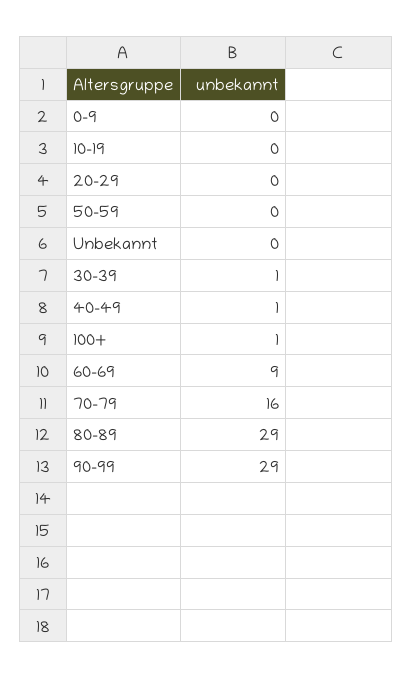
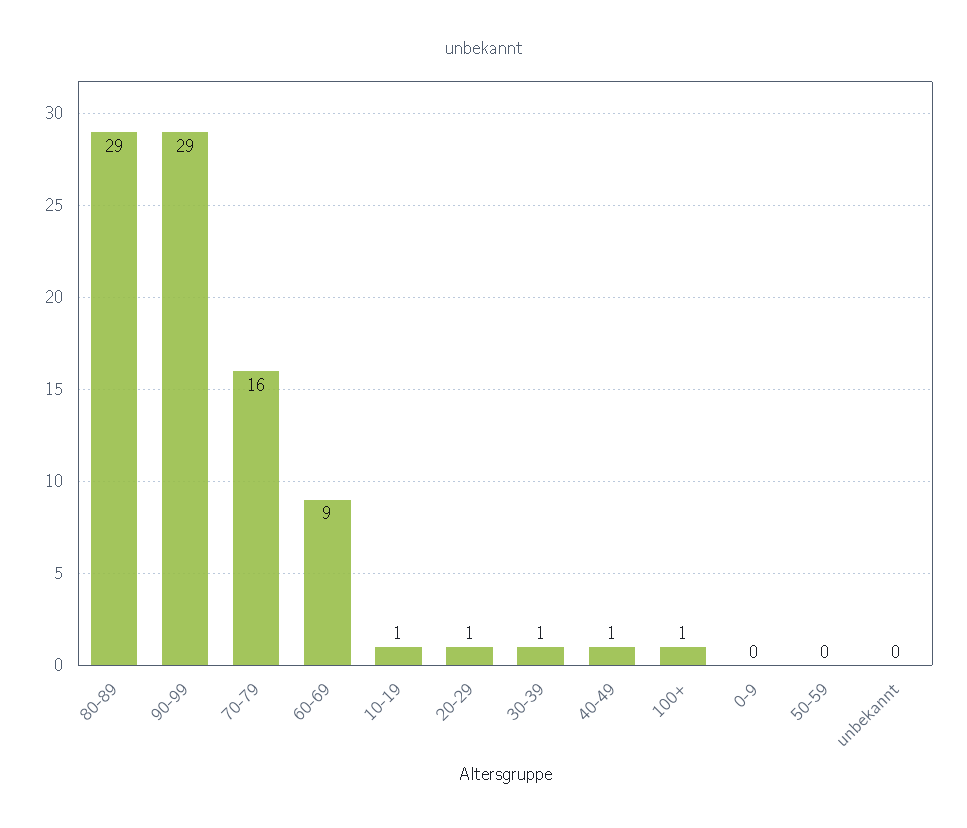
  {
    "0-9": 0,
-   "10-19": 0,
+   "10-19": 1,
-   "20-29": 0,
+   "20-29": 1,
    "50-59": 0,
    "Unbekannt": 0,
    "30-39": 1,
    "40-49": 1,
    "100+": 1,
    "60-69": 9,
    "70-79": 16,
    "80-89": 29,
    "90-99": 29
  }

